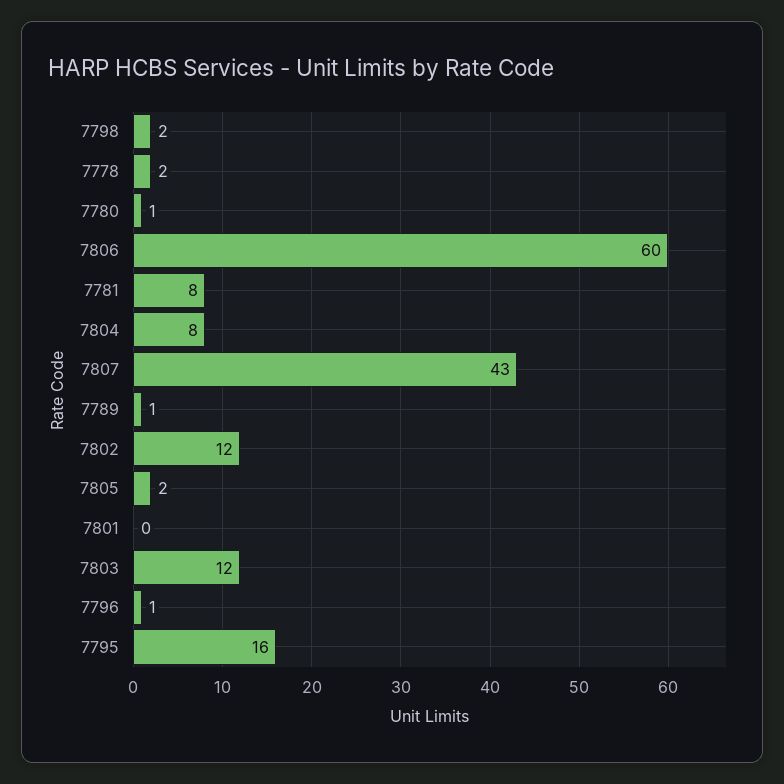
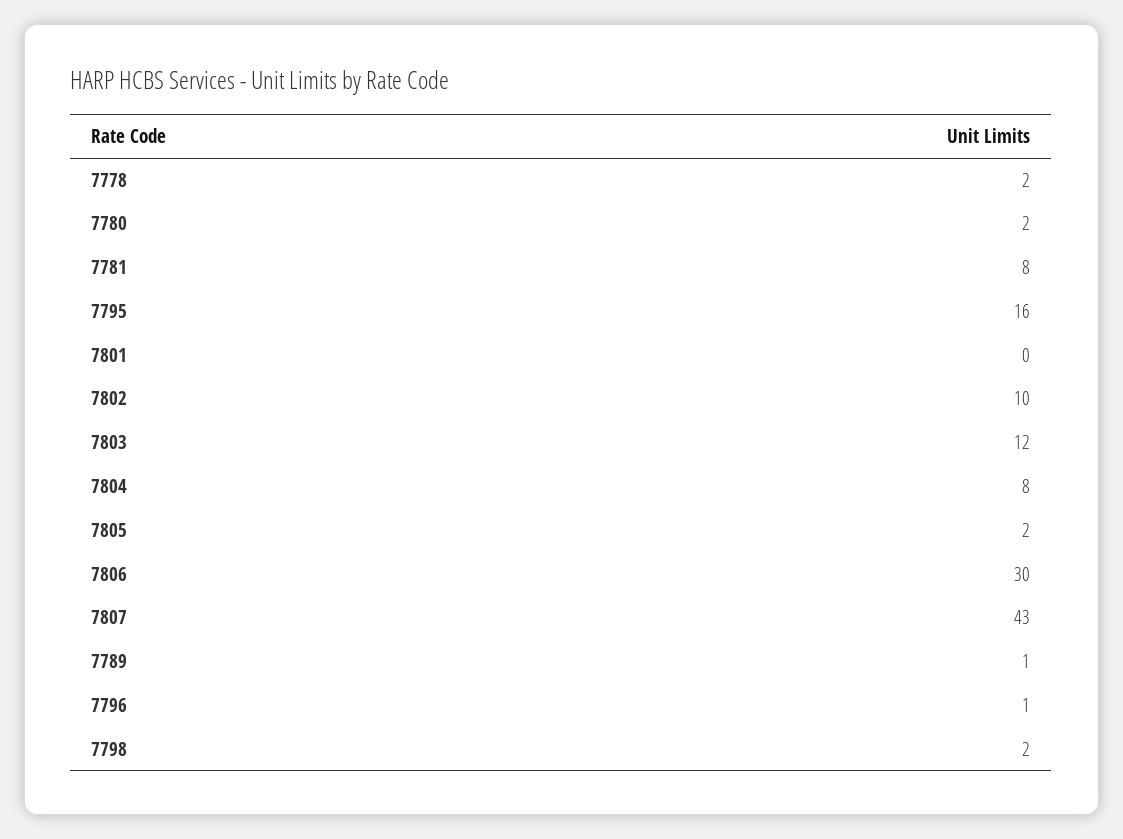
  {
    "7798": 2,
    "7778": 2,
-   "7780": 1,
+   "7780": 2,
-   "7806": 60,
+   "7806": 30,
    "7781": 8,
    "7804": 8,
    "7807": 43,
    "7789": 1,
-   "7802": 12,
+   "7802": 10,
    "7805": 2,
    "7801": 0,
    "7803": 12,
    "7796": 1,
    "7795": 16
  }

